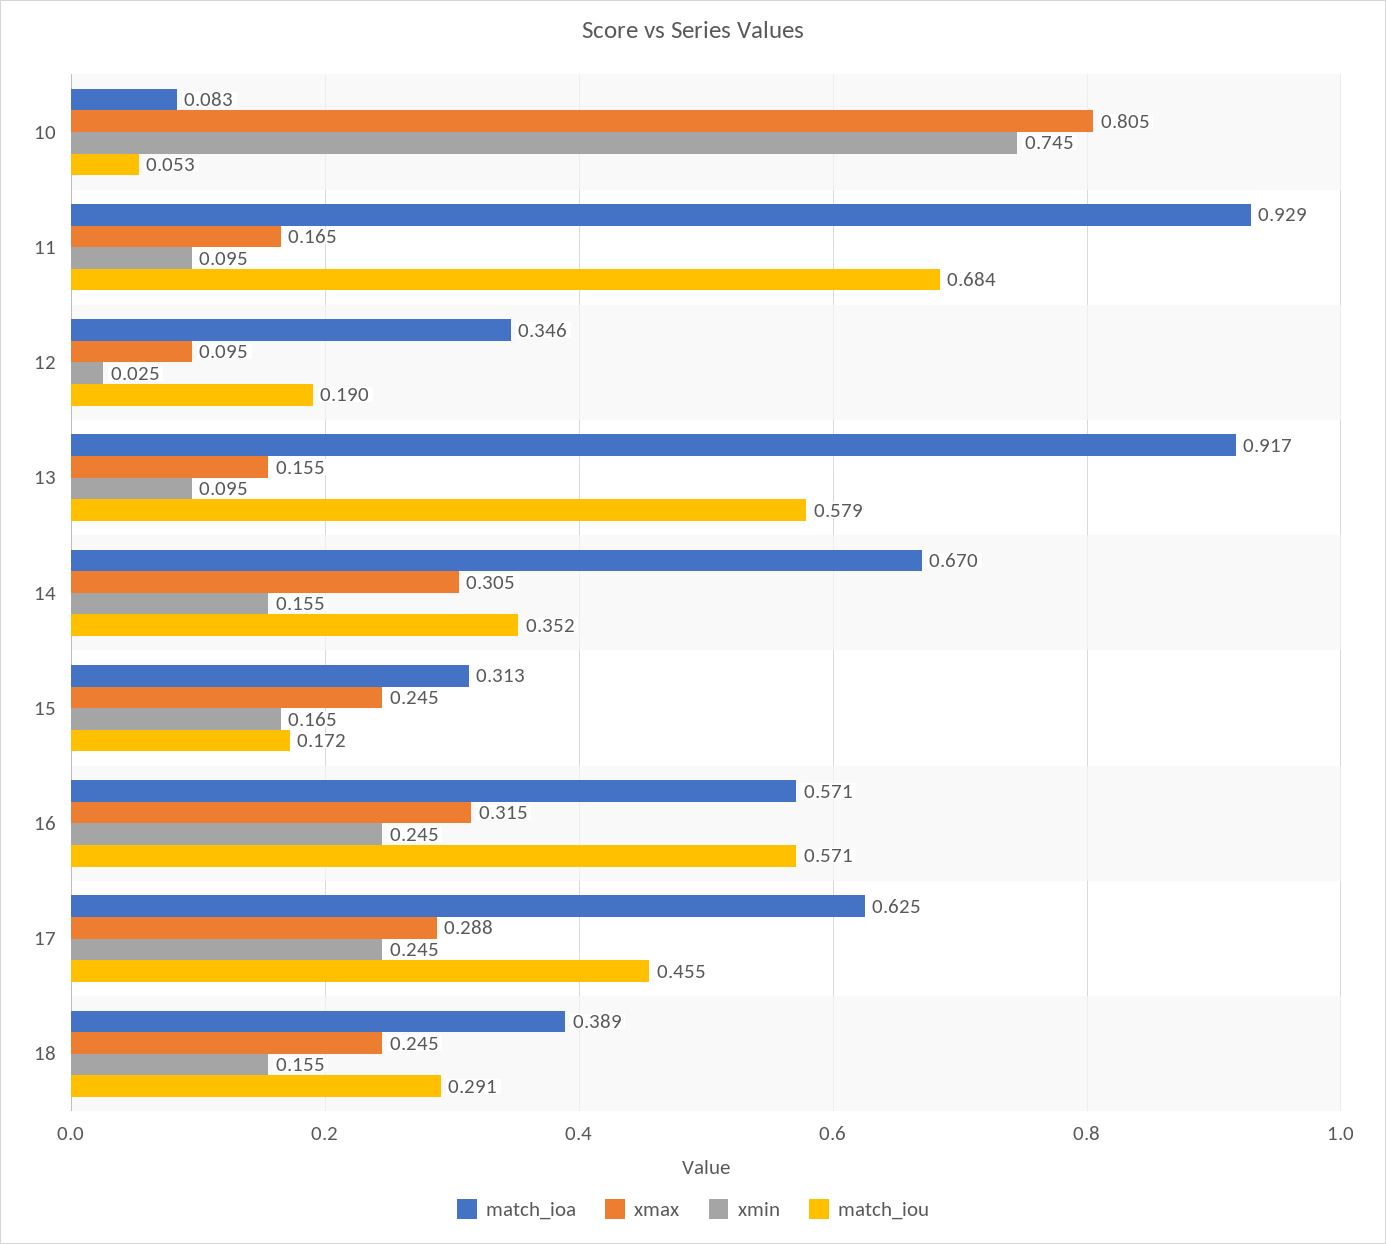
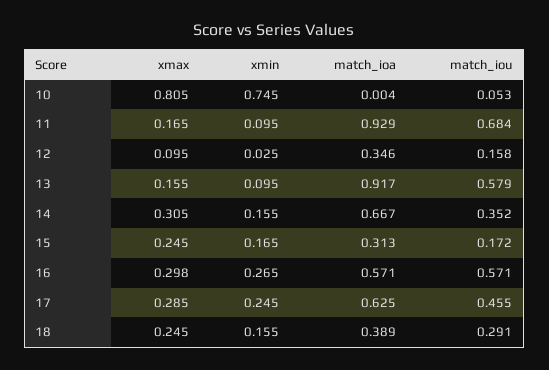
  {
    "match_ioa": {
-     "10": 0.083,
+     "10": 0.004,
      "11": 0.929,
      "12": 0.346,
      "13": 0.917,
-     "14": 0.67,
+     "14": 0.667,
      "15": 0.313,
      "16": 0.571,
      "17": 0.625,
      "18": 0.389
    },
    "xmax": {
      "10": 0.805,
      "11": 0.165,
      "12": 0.095,
      "13": 0.155,
      "14": 0.305,
      "15": 0.245,
-     "16": 0.315,
+     "16": 0.298,
-     "17": 0.288,
+     "17": 0.285,
      "18": 0.245
    },
    "xmin": {
      "10": 0.745,
      "11": 0.095,
      "12": 0.025,
      "13": 0.095,
      "14": 0.155,
      "15": 0.165,
-     "16": 0.245,
+     "16": 0.265,
      "17": 0.245,
      "18": 0.155
    },
    "match_iou": {
      "10": 0.053,
      "11": 0.684,
-     "12": 0.19,
+     "12": 0.158,
      "13": 0.579,
      "14": 0.352,
      "15": 0.172,
      "16": 0.571,
      "17": 0.455,
      "18": 0.291
    }
  }

